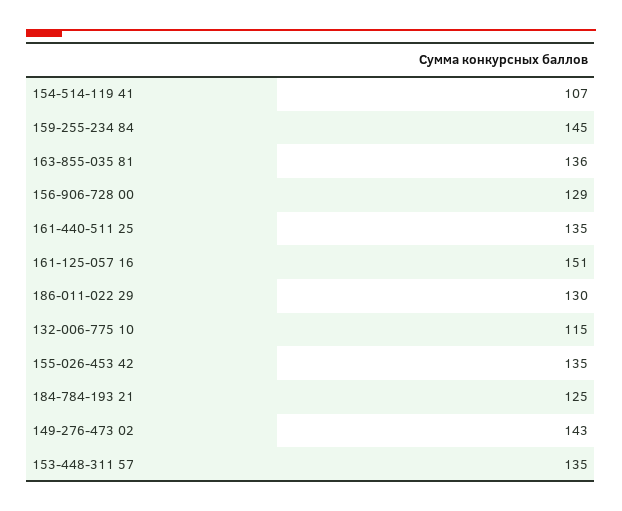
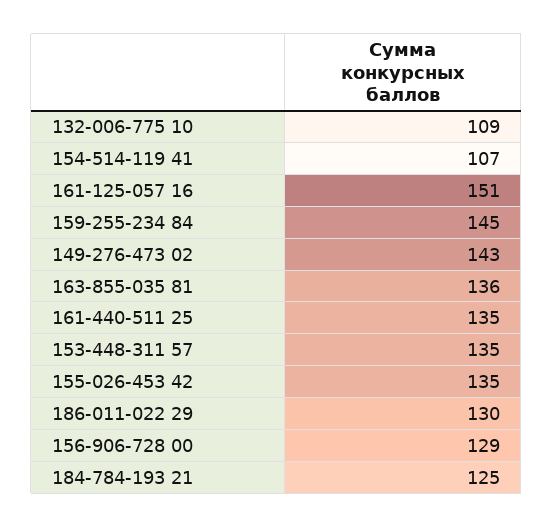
  {
    "154-514-119 41": 107,
    "159-255-234 84": 145,
    "163-855-035 81": 136,
    "156-906-728 00": 129,
    "161-440-511 25": 135,
    "161-125-057 16": 151,
    "186-011-022 29": 130,
-   "132-006-775 10": 115,
+   "132-006-775 10": 109,
    "155-026-453 42": 135,
    "184-784-193 21": 125,
    "149-276-473 02": 143,
    "153-448-311 57": 135
  }

